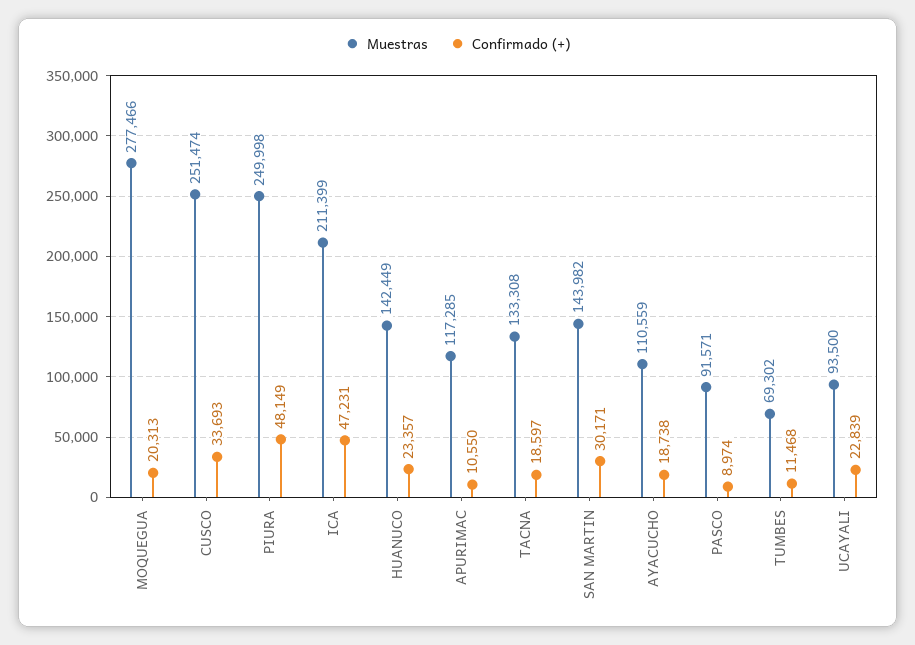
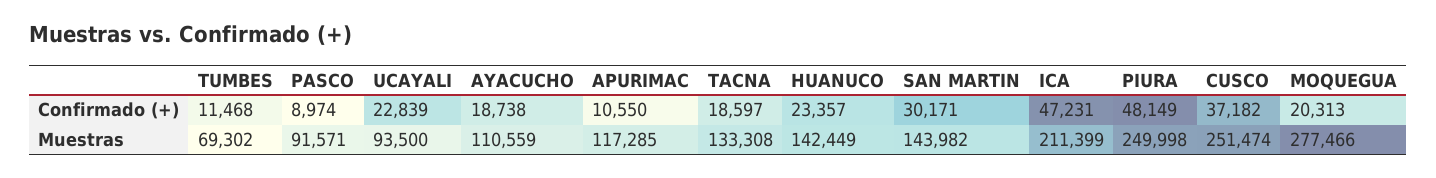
  {
    "Muestras": {
      "MOQUEGUA": 277466,
      "CUSCO": 251474,
      "PIURA": 249998,
      "ICA": 211399,
      "HUANUCO": 142449,
      "APURIMAC": 117285,
      "TACNA": 133308,
      "SAN MARTIN": 143982,
      "AYACUCHO": 110559,
      "PASCO": 91571,
      "TUMBES": 69302,
      "UCAYALI": 93500
    },
    "Confirmado (+)": {
      "MOQUEGUA": 20313,
-     "CUSCO": 33693,
+     "CUSCO": 37182,
      "PIURA": 48149,
      "ICA": 47231,
      "HUANUCO": 23357,
      "APURIMAC": 10550,
      "TACNA": 18597,
      "SAN MARTIN": 30171,
      "AYACUCHO": 18738,
      "PASCO": 8974,
      "TUMBES": 11468,
      "UCAYALI": 22839
    }
  }

